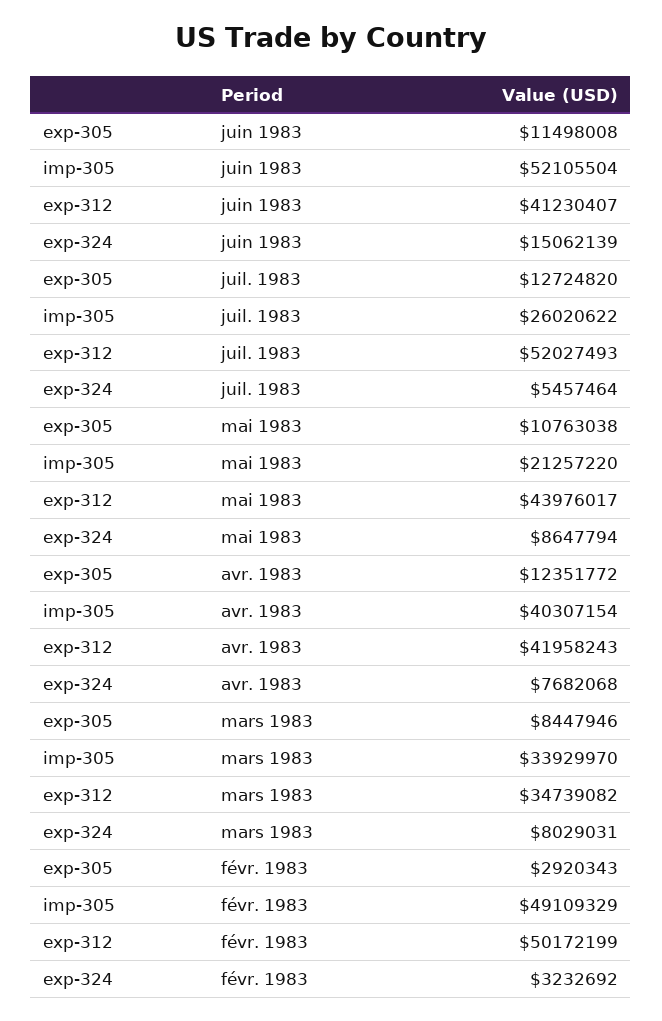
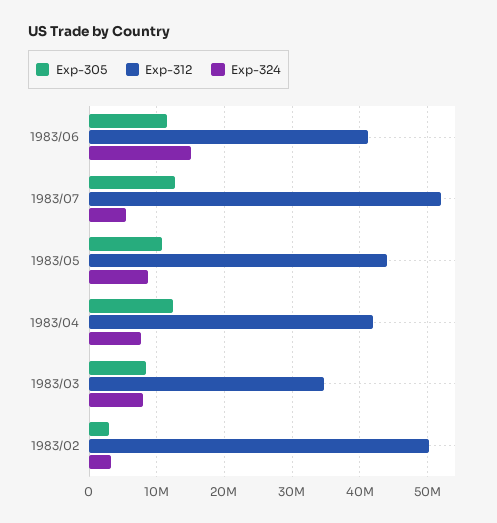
  {
    "exp-305": {
      "juin 1983": 11498008,
      "juil. 1983": 12724820,
      "mai 1983": 10763038,
      "avr. 1983": 12351772,
      "mars 1983": 8447946,
      "févr. 1983": 2920343
    },
-   "imp-305": {
-     "juin 1983": 52105504,
-     "juil. 1983": 26020622,
-     "mai 1983": 21257220,
-     "avr. 1983": 40307154,
-     "mars 1983": 33929970,
-     "févr. 1983": 49109329
-   },
    "exp-312": {
      "juin 1983": 41230407,
      "juil. 1983": 52027493,
      "mai 1983": 43976017,
      "avr. 1983": 41958243,
      "mars 1983": 34739082,
      "févr. 1983": 50172199
    },
    "exp-324": {
      "juin 1983": 15062139,
      "juil. 1983": 5457464,
      "mai 1983": 8647794,
      "avr. 1983": 7682068,
      "mars 1983": 8029031,
      "févr. 1983": 3232692
    }
  }

